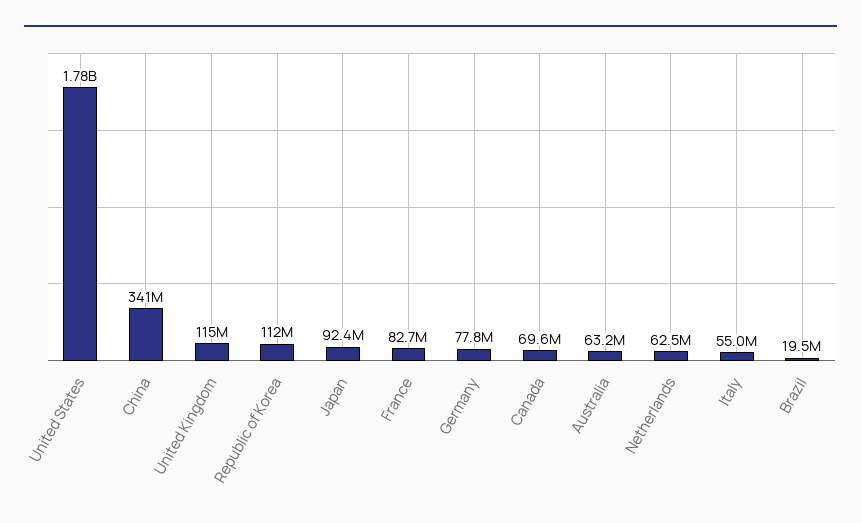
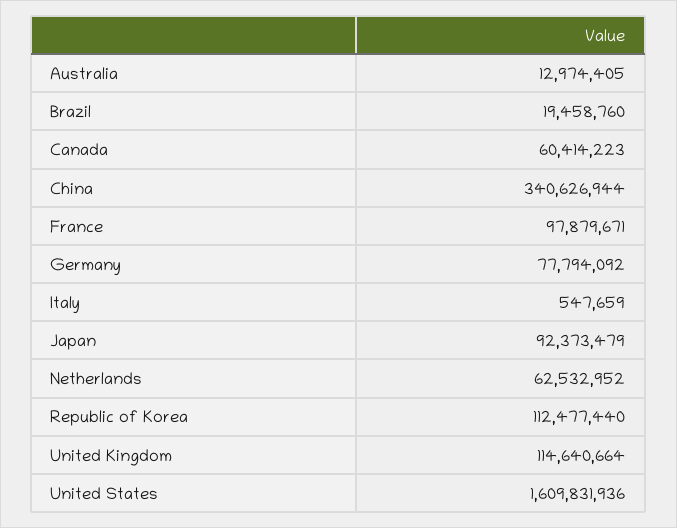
  {
-   "United States": 1780000000,
+   "United States": 1609831936,
    "China": 340626944,
    "United Kingdom": 114640664,
    "Republic of Korea": 112477440,
    "Japan": 92373479,
-   "France": 82700000,
+   "France": 97879671,
    "Germany": 77794092,
-   "Canada": 69600000,
+   "Canada": 60414223,
-   "Australia": 63200000,
+   "Australia": 12974405,
    "Netherlands": 62532952,
-   "Italy": 55000000,
+   "Italy": 547659,
    "Brazil": 19458760
  }

